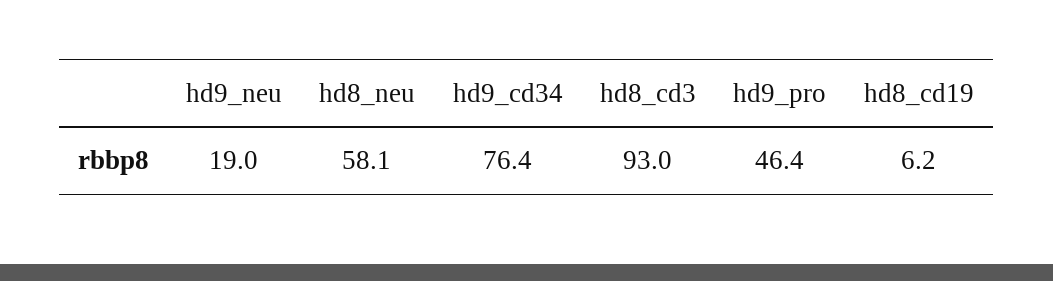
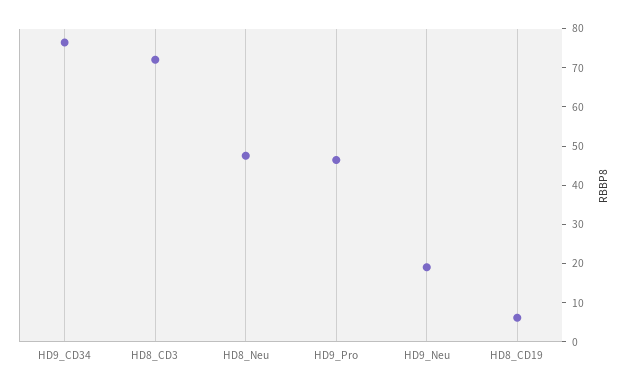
  {
    "hd9_neu": 19,
-   "hd8_neu": 58.1,
+   "hd8_neu": 47.5,
    "hd9_cd34": 76.4,
-   "hd8_cd3": 93,
+   "hd8_cd3": 72.5,
    "hd9_pro": 46.4,
    "hd8_cd19": 6.2
  }

